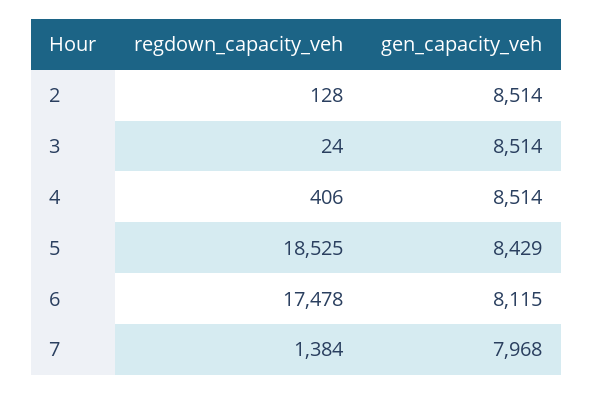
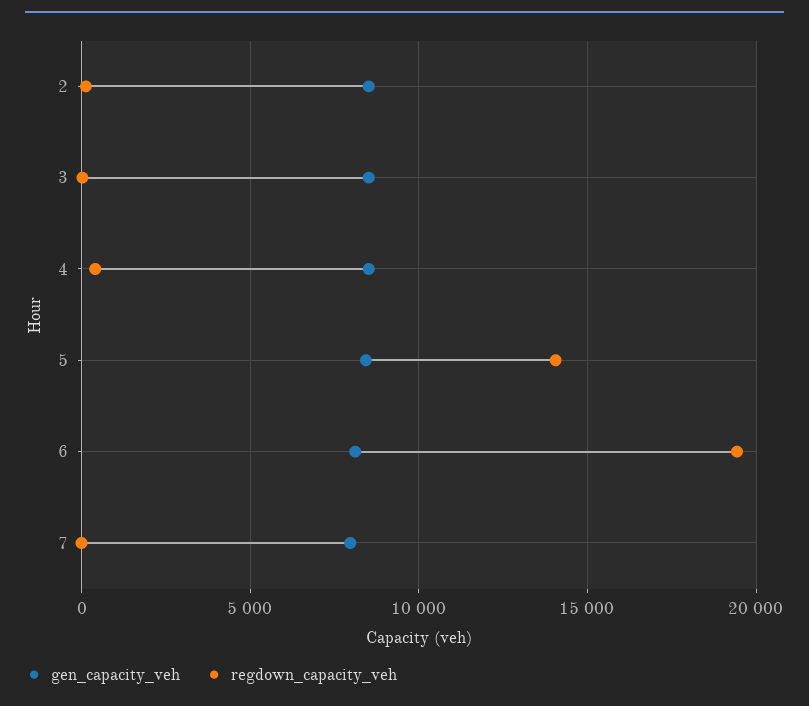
  {
    "regdown_capacity_veh": {
      "2": 128,
      "3": 24,
      "4": 406,
-     "5": 18525,
+     "5": 14000,
-     "6": 17478,
+     "6": 19500,
-     "7": 1384
+     "7": 0
    },
    "gen_capacity_veh": {
      "2": 8514,
      "3": 8514,
      "4": 8514,
      "5": 8429,
      "6": 8115,
      "7": 7968
    }
  }

